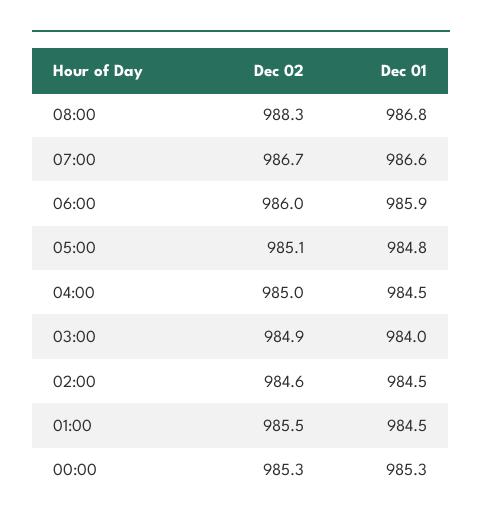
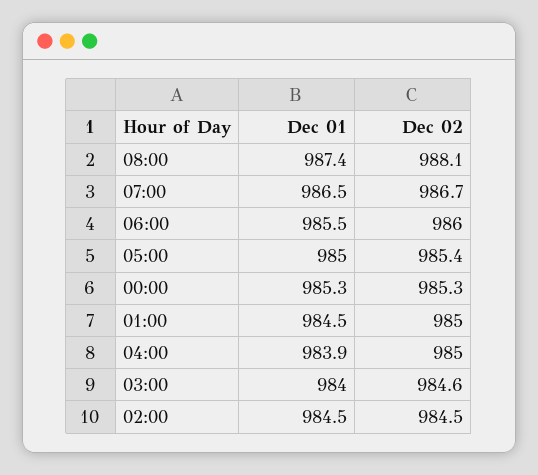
  {
    "Dec 02": {
-     "08:00": 988.3,
+     "08:00": 988.1,
      "07:00": 986.7,
      "06:00": 986,
-     "05:00": 985.1,
+     "05:00": 985.4,
      "04:00": 985,
-     "03:00": 984.9,
+     "03:00": 984.6,
-     "02:00": 984.6,
+     "02:00": 984.5,
-     "01:00": 985.5,
+     "01:00": 985,
      "00:00": 985.3
    },
    "Dec 01": {
-     "08:00": 986.8,
+     "08:00": 987.4,
-     "07:00": 986.6,
+     "07:00": 986.5,
-     "06:00": 985.9,
+     "06:00": 985.5,
-     "05:00": 984.8,
+     "05:00": 985,
-     "04:00": 984.5,
+     "04:00": 983.9,
      "03:00": 984,
      "02:00": 984.5,
      "01:00": 984.5,
      "00:00": 985.3
    }
  }

